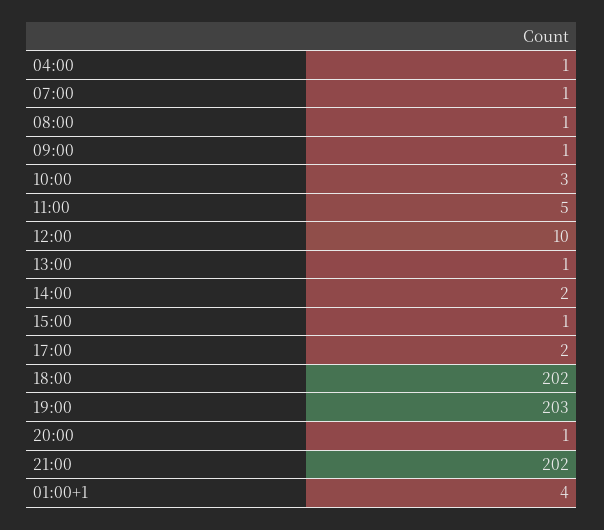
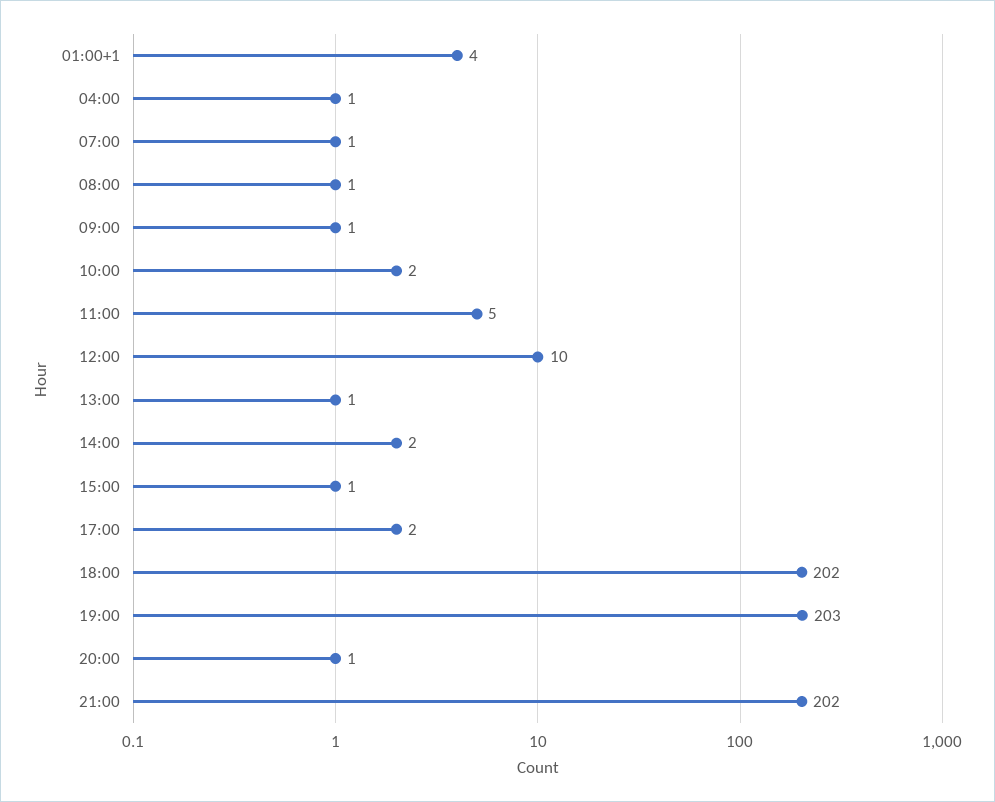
  {
    "04:00": 1,
    "07:00": 1,
    "08:00": 1,
    "09:00": 1,
-   "10:00": 3,
+   "10:00": 2,
    "11:00": 5,
    "12:00": 10,
    "13:00": 1,
    "14:00": 2,
    "15:00": 1,
    "17:00": 2,
    "18:00": 202,
    "19:00": 203,
    "20:00": 1,
    "21:00": 202,
    "01:00+1": 4
  }

